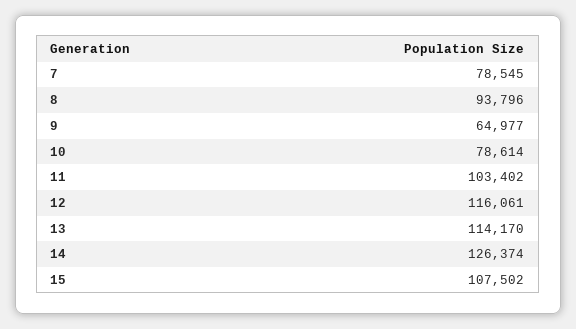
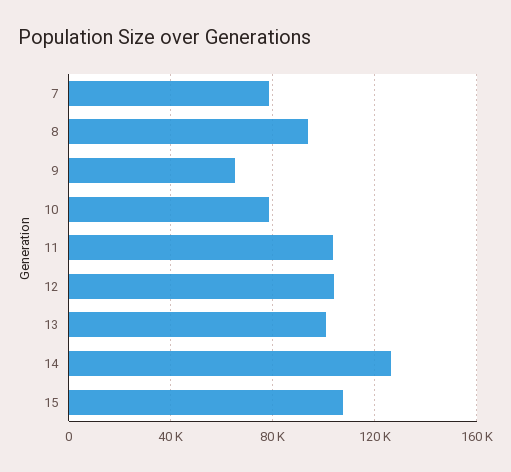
  {
    "7": 78545,
    "8": 93796,
    "9": 64977,
    "10": 78614,
    "11": 103402,
-   "12": 116061,
+   "12": 105000,
-   "13": 114170,
+   "13": 100000,
    "14": 126374,
    "15": 107502
  }

